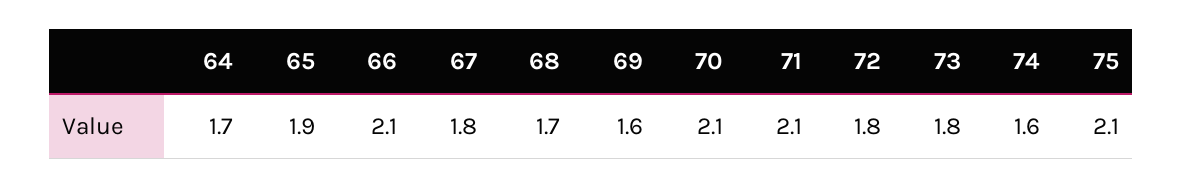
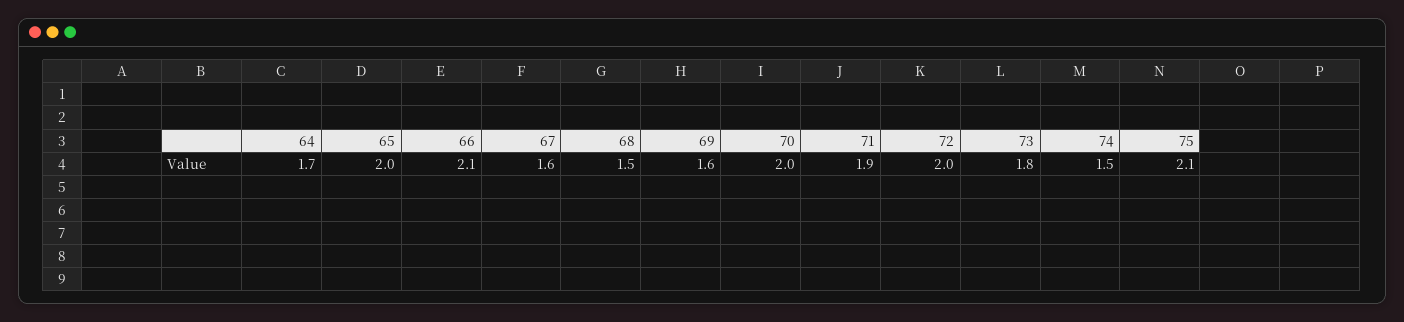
  {
    "64": 1.7,
-   "65": 1.9,
+   "65": 2,
    "66": 2.1,
-   "67": 1.8,
+   "67": 1.6,
-   "68": 1.7,
+   "68": 1.5,
    "69": 1.6,
-   "70": 2.1,
+   "70": 2,
-   "71": 2.1,
+   "71": 1.9,
-   "72": 1.8,
+   "72": 2,
    "73": 1.8,
-   "74": 1.6,
+   "74": 1.5,
    "75": 2.1
  }

